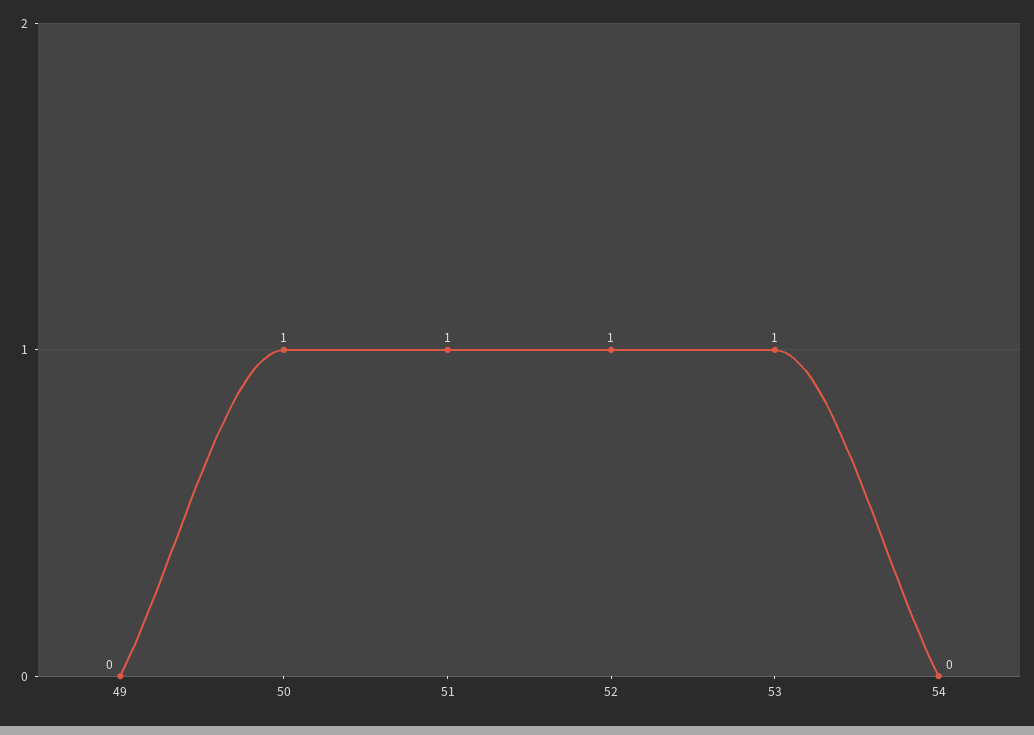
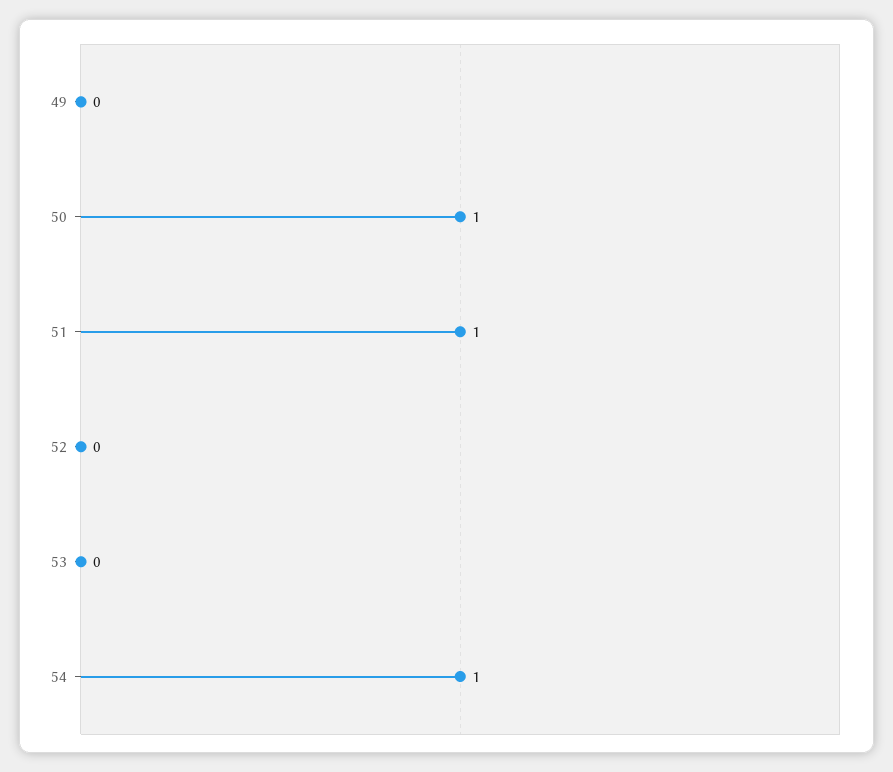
  {
    "49": 0,
    "50": 1,
    "51": 1,
-   "52": 1,
+   "52": 0,
-   "53": 1,
+   "53": 0,
-   "54": 0
+   "54": 1
  }

